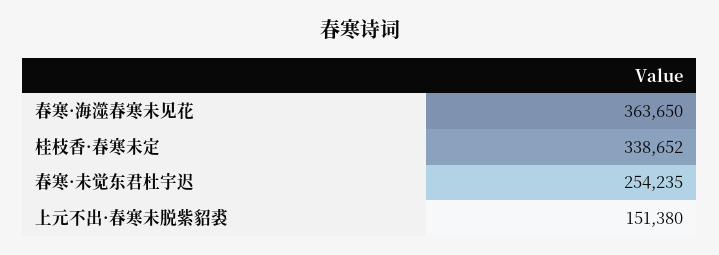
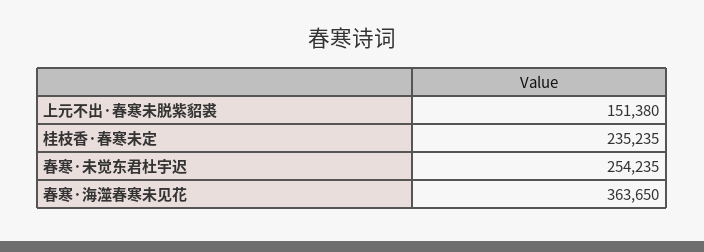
  {
    "春寒·海澨春寒未见花": 363650,
-   "桂枝香·春寒未定": 338652,
+   "桂枝香·春寒未定": 235235,
    "春寒·未觉东君杜宇迟": 254235,
    "上元不出·春寒未脱紫貂裘": 151380
  }

